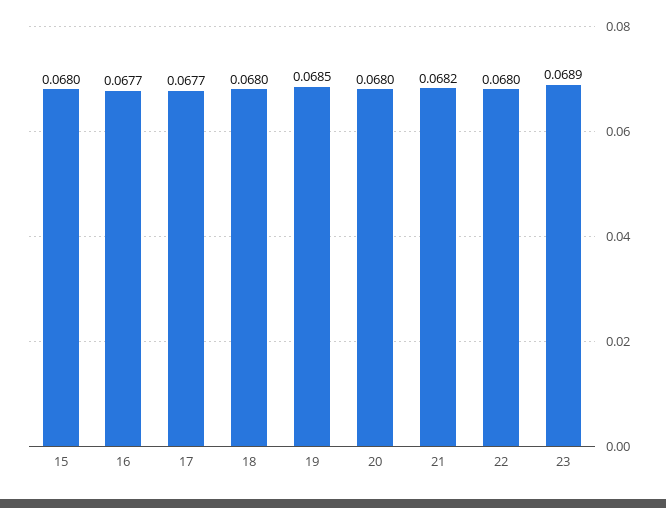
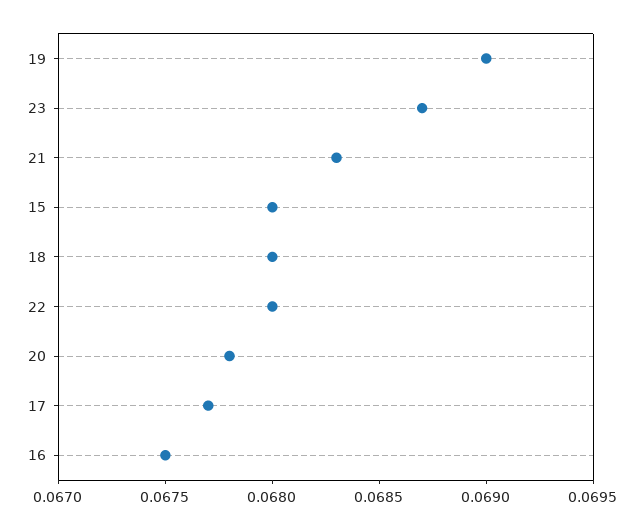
  {
    "15": 0.068,
-   "16": 0.0677,
+   "16": 0.0675,
    "17": 0.0677,
    "18": 0.068,
-   "19": 0.0685,
+   "19": 0.069,
-   "20": 0.068,
+   "20": 0.0678,
-   "21": 0.0682,
+   "21": 0.0683,
    "22": 0.068,
-   "23": 0.0689
+   "23": 0.0687
  }

